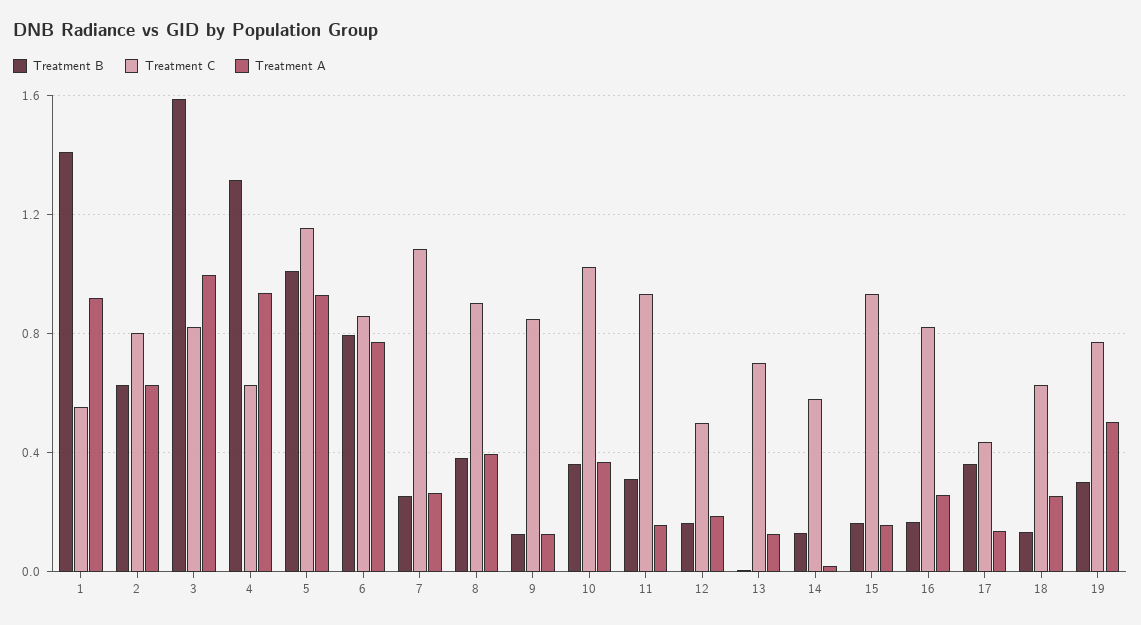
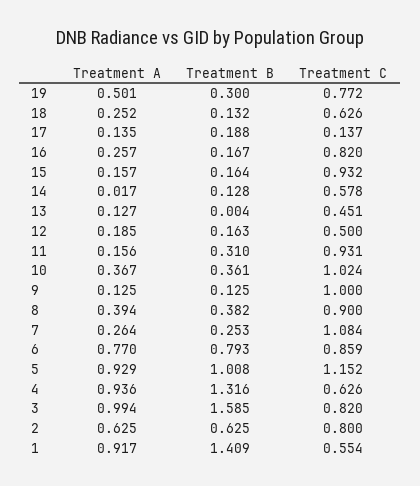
  {
    "Treatment B": {
      "1": 1.409,
      "2": 0.625,
      "3": 1.585,
      "4": 1.316,
      "5": 1.008,
      "6": 0.793,
      "7": 0.253,
      "8": 0.382,
      "9": 0.125,
      "10": 0.361,
      "11": 0.31,
      "12": 0.163,
      "13": 0.004,
      "14": 0.128,
      "15": 0.164,
      "16": 0.167,
-     "17": 0.35,
+     "17": 0.188,
      "18": 0.132,
      "19": 0.3
    },
    "Treatment C": {
      "1": 0.554,
      "2": 0.8,
      "3": 0.82,
      "4": 0.626,
      "5": 1.152,
      "6": 0.859,
      "7": 1.084,
      "8": 0.9,
-     "9": 0.85,
+     "9": 1,
      "10": 1.024,
      "11": 0.931,
      "12": 0.5,
-     "13": 0.7,
+     "13": 0.451,
      "14": 0.578,
      "15": 0.932,
      "16": 0.82,
-     "17": 0.45,
+     "17": 0.137,
      "18": 0.626,
      "19": 0.772
    },
    "Treatment A": {
      "1": 0.917,
      "2": 0.625,
      "3": 0.994,
      "4": 0.936,
      "5": 0.929,
      "6": 0.77,
      "7": 0.264,
      "8": 0.394,
      "9": 0.125,
      "10": 0.367,
      "11": 0.156,
      "12": 0.185,
      "13": 0.127,
      "14": 0.017,
      "15": 0.157,
      "16": 0.257,
      "17": 0.135,
      "18": 0.252,
      "19": 0.501
    }
  }

